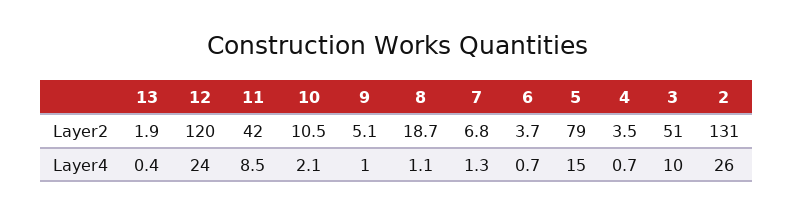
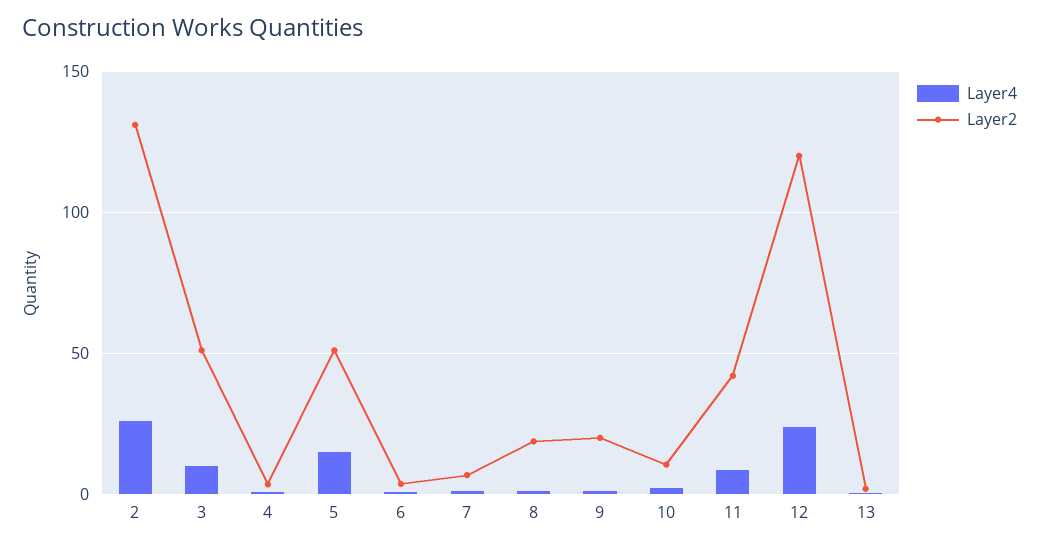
  {
    "Layer2": {
      "13": 1.9,
      "12": 120,
      "11": 42,
      "10": 10.5,
-     "9": 5.1,
+     "9": 20,
      "8": 18.7,
      "7": 6.8,
      "6": 3.7,
-     "5": 79,
+     "5": 50,
      "4": 3.5,
      "3": 51,
      "2": 131
    },
    "Layer4": {
      "13": 0.4,
      "12": 24,
      "11": 8.5,
      "10": 2.1,
      "9": 1,
      "8": 1.1,
      "7": 1.3,
      "6": 0.7,
      "5": 15,
      "4": 0.7,
      "3": 10,
      "2": 26
    }
  }

